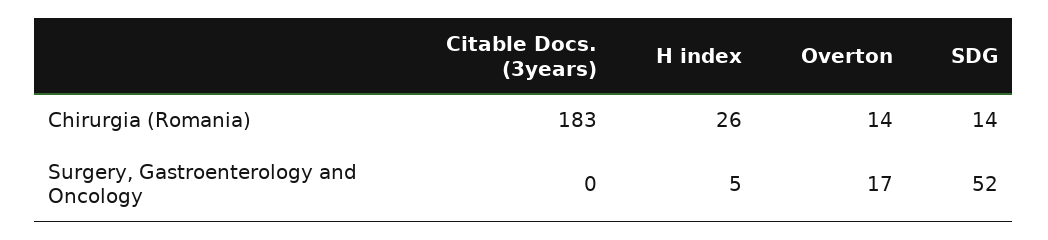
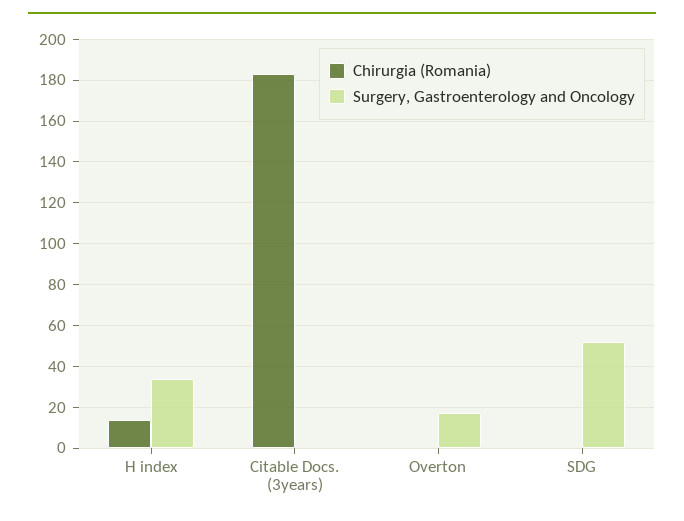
  {
    "Chirurgia (Romania)": {
      "Citable Docs. (3years)": 183,
-     "H index": 26,
+     "H index": 15,
-     "Overton": 14,
+     "Overton": 0,
-     "SDG": 14
+     "SDG": 0
    },
    "Surgery, Gastroenterology and Oncology": {
      "Citable Docs. (3years)": 0,
-     "H index": 5,
+     "H index": 35,
      "Overton": 17,
      "SDG": 52
    }
  }

